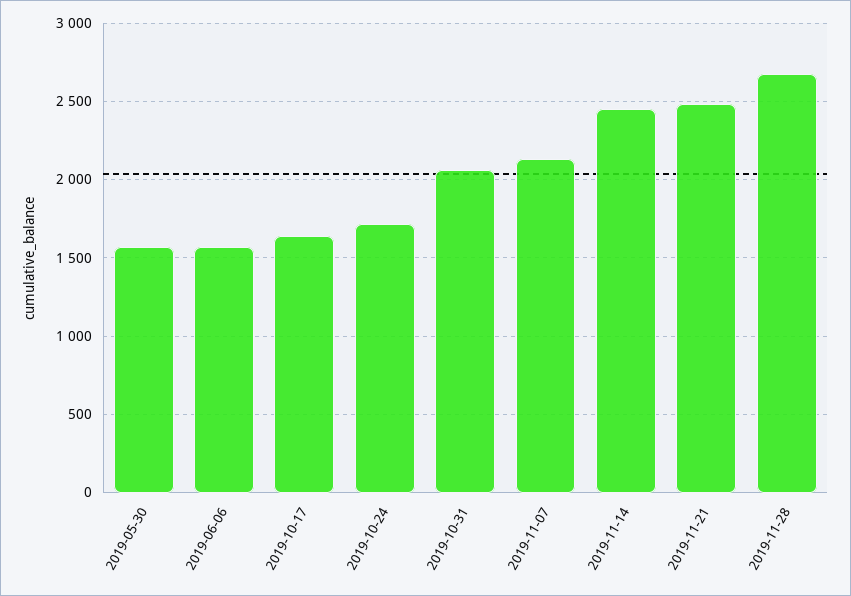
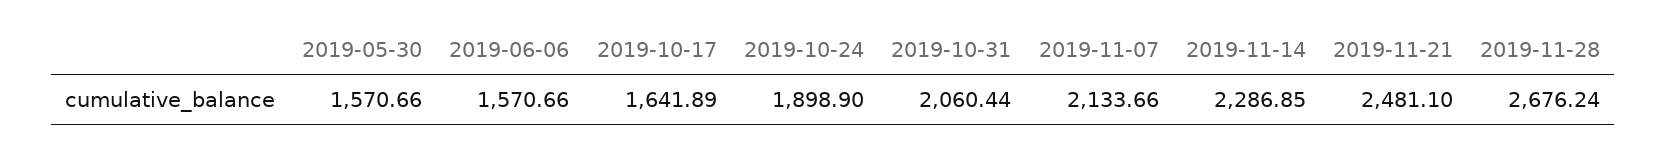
  {
    "2019-05-30": 1570.66,
    "2019-06-06": 1570.66,
    "2019-10-17": 1641.89,
-   "2019-10-24": 1700,
+   "2019-10-24": 1898.9,
    "2019-10-31": 2060.44,
    "2019-11-07": 2133.66,
-   "2019-11-14": 2450,
+   "2019-11-14": 2286.85,
    "2019-11-21": 2481.1,
    "2019-11-28": 2676.24
  }

